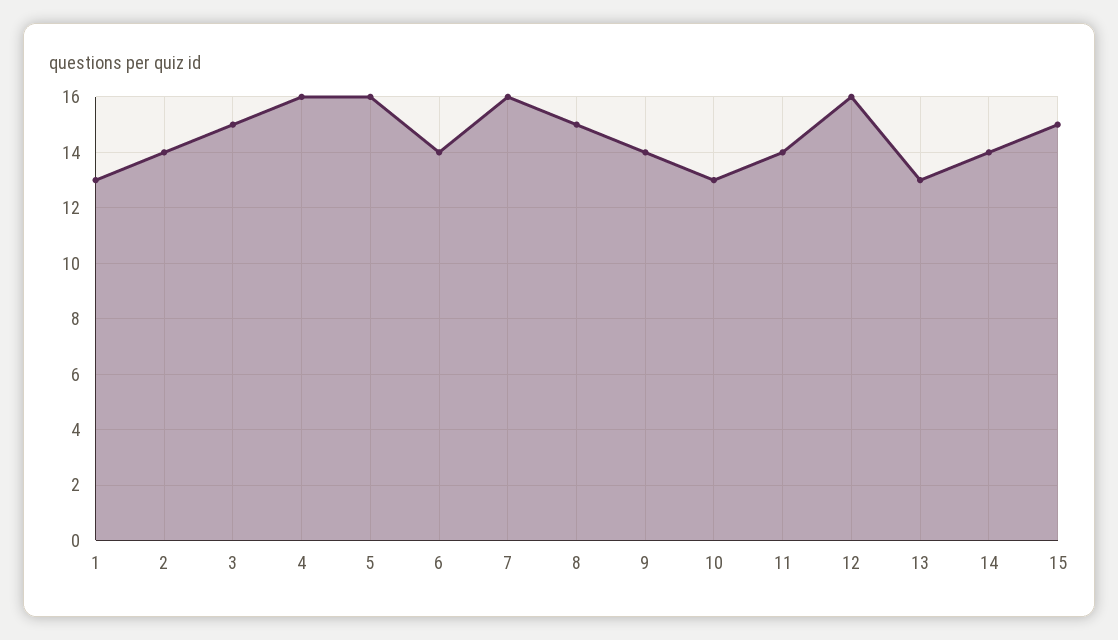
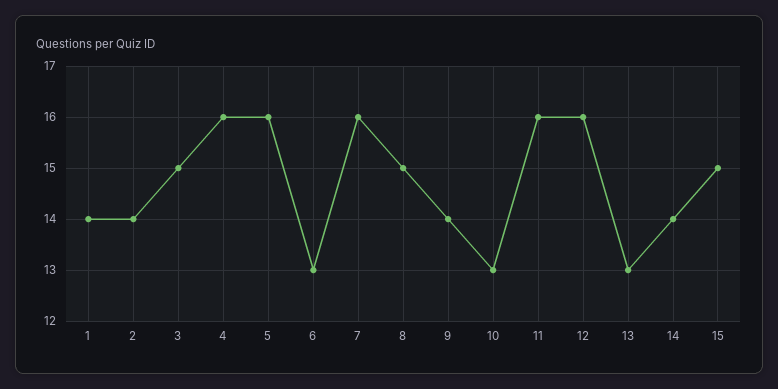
  {
-   "1": 13,
+   "1": 14,
    "2": 14,
    "3": 15,
    "4": 16,
    "5": 16,
-   "6": 14,
+   "6": 13,
    "7": 16,
    "8": 15,
    "9": 14,
    "10": 13,
-   "11": 14,
+   "11": 16,
    "12": 16,
    "13": 13,
    "14": 14,
    "15": 15
  }

